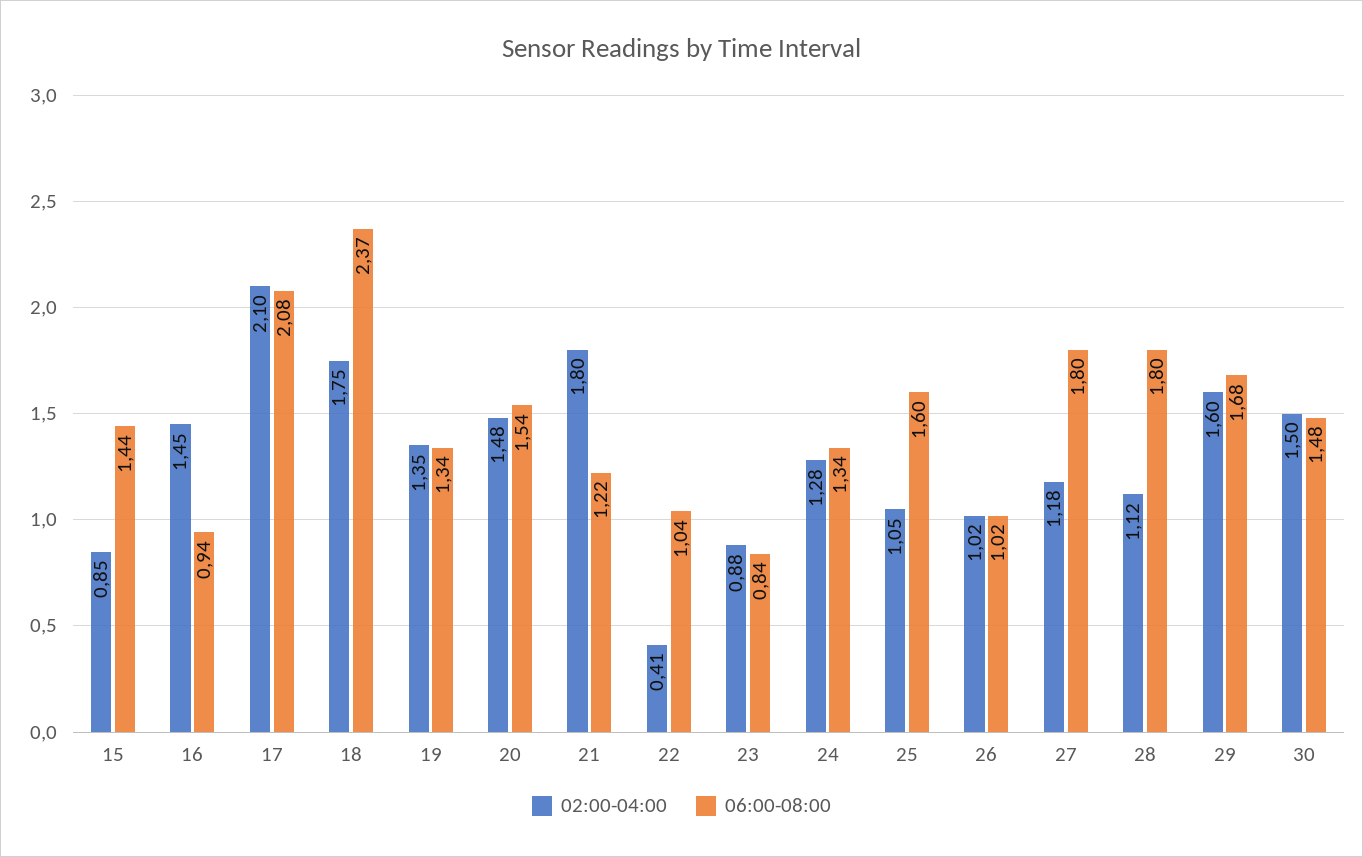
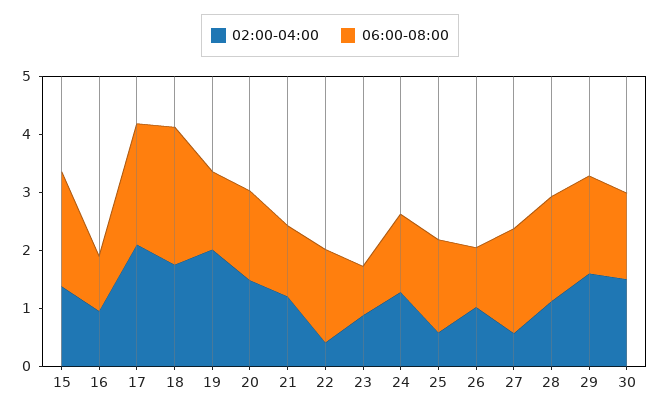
  {
    "02:00-04:00": {
-     "15": 0.85,
+     "15": 1.4,
-     "16": 1.45,
+     "16": 1,
      "17": 2.1,
      "18": 1.75,
-     "19": 1.35,
+     "19": 2,
      "20": 1.48,
-     "21": 1.8,
+     "21": 1.2,
      "22": 0.41,
      "23": 0.88,
      "24": 1.28,
-     "25": 1.05,
+     "25": 0.6,
      "26": 1.02,
-     "27": 1.18,
+     "27": 0.6,
      "28": 1.12,
      "29": 1.6,
      "30": 1.5
    },
    "06:00-08:00": {
-     "15": 1.44,
+     "15": 2,
      "16": 0.94,
      "17": 2.08,
      "18": 2.37,
      "19": 1.34,
      "20": 1.54,
      "21": 1.22,
-     "22": 1.04,
+     "22": 1.6,
      "23": 0.84,
      "24": 1.34,
      "25": 1.6,
      "26": 1.02,
      "27": 1.8,
      "28": 1.8,
      "29": 1.68,
      "30": 1.48
    }
  }

